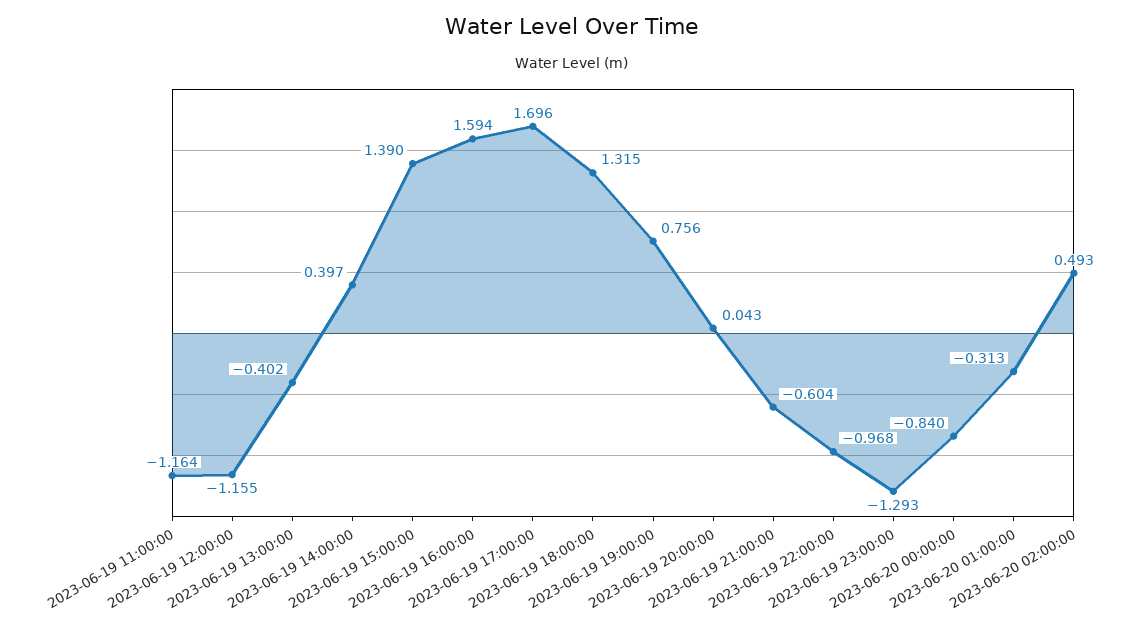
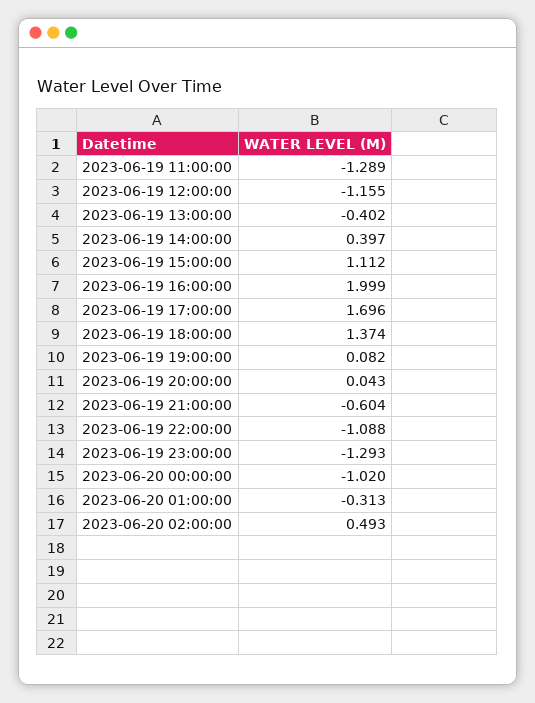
  {
-   "2023-06-19 11:00:00": -1.164,
+   "2023-06-19 11:00:00": -1.289,
    "2023-06-19 12:00:00": -1.155,
    "2023-06-19 13:00:00": -0.402,
    "2023-06-19 14:00:00": 0.397,
-   "2023-06-19 15:00:00": 1.39,
+   "2023-06-19 15:00:00": 1.112,
-   "2023-06-19 16:00:00": 1.594,
+   "2023-06-19 16:00:00": 1.999,
    "2023-06-19 17:00:00": 1.696,
-   "2023-06-19 18:00:00": 1.315,
+   "2023-06-19 18:00:00": 1.374,
-   "2023-06-19 19:00:00": 0.756,
+   "2023-06-19 19:00:00": 0.082,
    "2023-06-19 20:00:00": 0.043,
    "2023-06-19 21:00:00": -0.604,
-   "2023-06-19 22:00:00": -0.968,
+   "2023-06-19 22:00:00": -1.088,
    "2023-06-19 23:00:00": -1.293,
-   "2023-06-20 00:00:00": -0.84,
+   "2023-06-20 00:00:00": -1.02,
    "2023-06-20 01:00:00": -0.313,
    "2023-06-20 02:00:00": 0.493
  }

